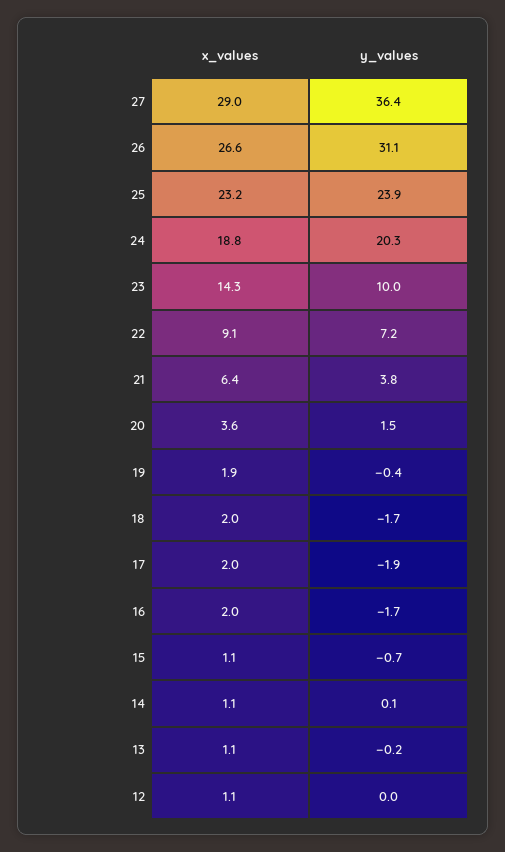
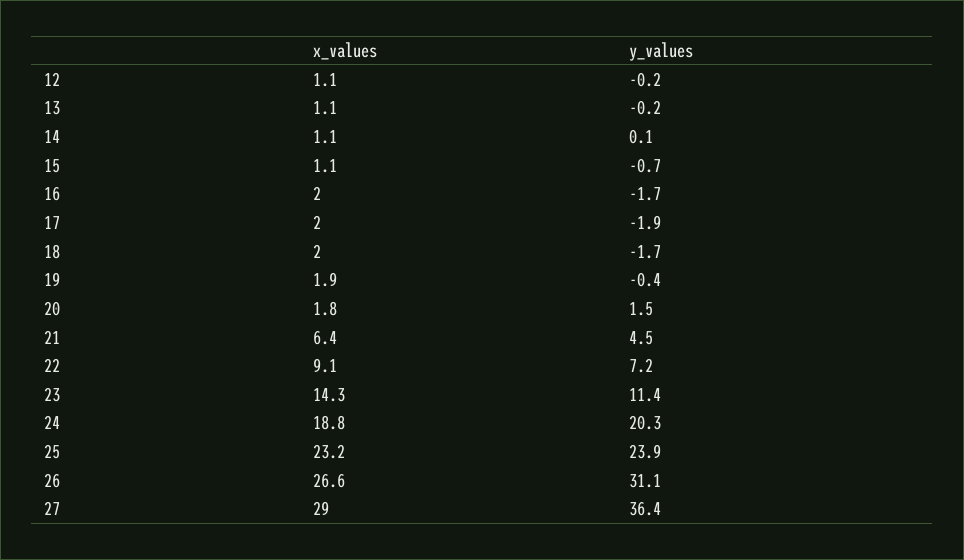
  {
    "x_values": {
      "27": 29,
      "26": 26.6,
      "25": 23.2,
      "24": 18.8,
      "23": 14.3,
      "22": 9.1,
      "21": 6.4,
-     "20": 3.6,
+     "20": 1.8,
      "19": 1.9,
      "18": 2,
      "17": 2,
      "16": 2,
      "15": 1.1,
      "14": 1.1,
      "13": 1.1,
      "12": 1.1
    },
    "y_values": {
      "27": 36.4,
      "26": 31.1,
      "25": 23.9,
      "24": 20.3,
-     "23": 10,
+     "23": 11.4,
      "22": 7.2,
-     "21": 3.8,
+     "21": 4.5,
      "20": 1.5,
      "19": -0.4,
      "18": -1.7,
      "17": -1.9,
      "16": -1.7,
      "15": -0.7,
      "14": 0.1,
      "13": -0.2,
-     "12": 0
+     "12": -0.2
    }
  }

